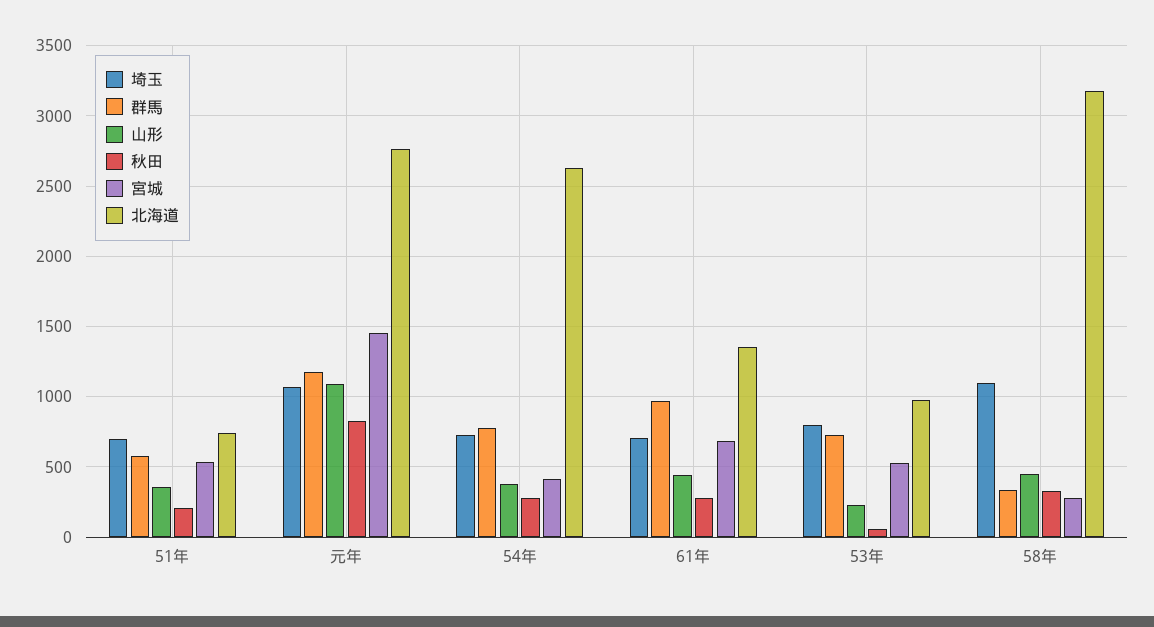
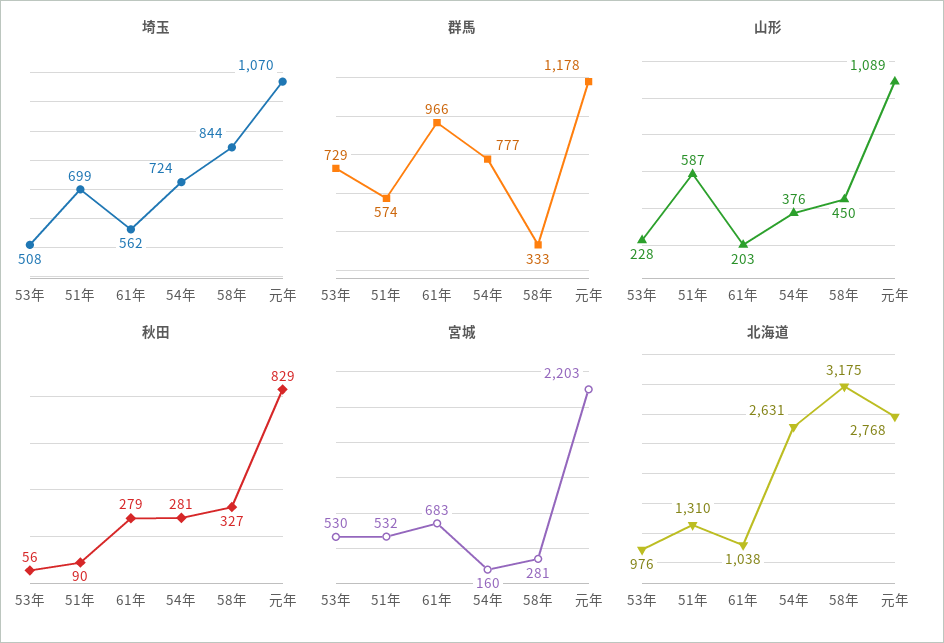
  {
    "埼玉": {
      "51年": 699,
      "元年": 1070,
      "54年": 724,
-     "61年": 700,
+     "61年": 562,
-     "53年": 800,
+     "53年": 508,
-     "58年": 1100
+     "58年": 844
    },
    "群馬": {
      "51年": 574,
      "元年": 1178,
      "54年": 777,
      "61年": 966,
      "53年": 729,
      "58年": 333
    },
    "山形": {
-     "51年": 350,
+     "51年": 587,
      "元年": 1089,
      "54年": 376,
-     "61年": 450,
+     "61年": 203,
      "53年": 228,
      "58年": 450
    },
    "秋田": {
-     "51年": 200,
+     "51年": 90,
      "元年": 829,
      "54年": 281,
      "61年": 279,
      "53年": 56,
      "58年": 327
    },
    "宮城": {
      "51年": 532,
-     "元年": 1450,
+     "元年": 2203,
-     "54年": 400,
+     "54年": 160,
      "61年": 683,
      "53年": 530,
      "58年": 281
    },
    "北海道": {
-     "51年": 750,
+     "51年": 1310,
      "元年": 2768,
      "54年": 2631,
-     "61年": 1350,
+     "61年": 1038,
      "53年": 976,
      "58年": 3175
    }
  }

